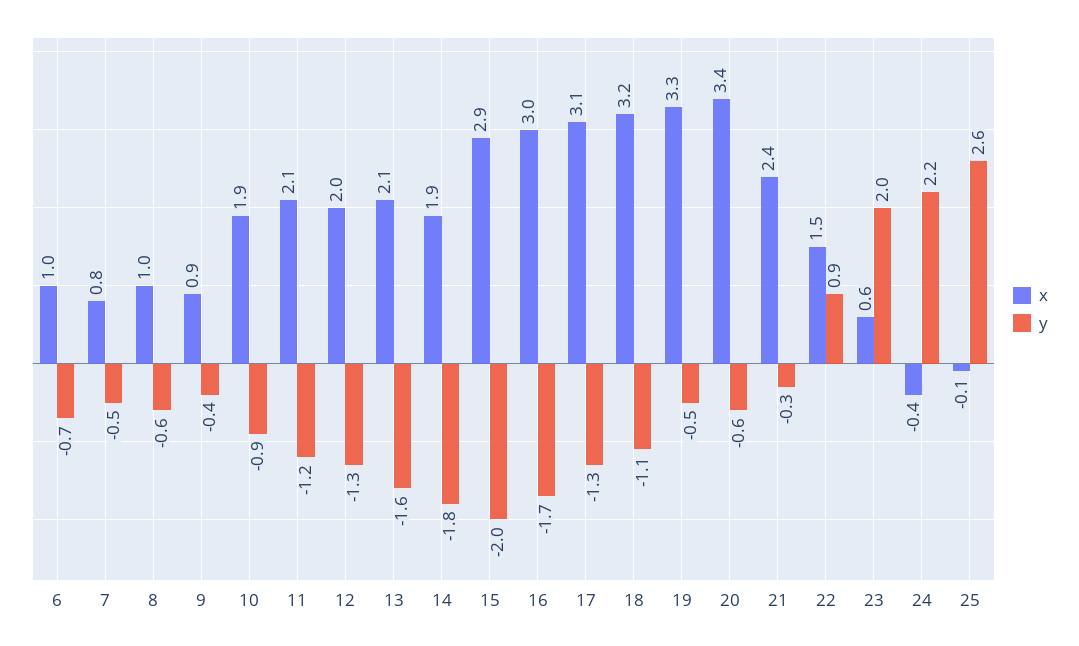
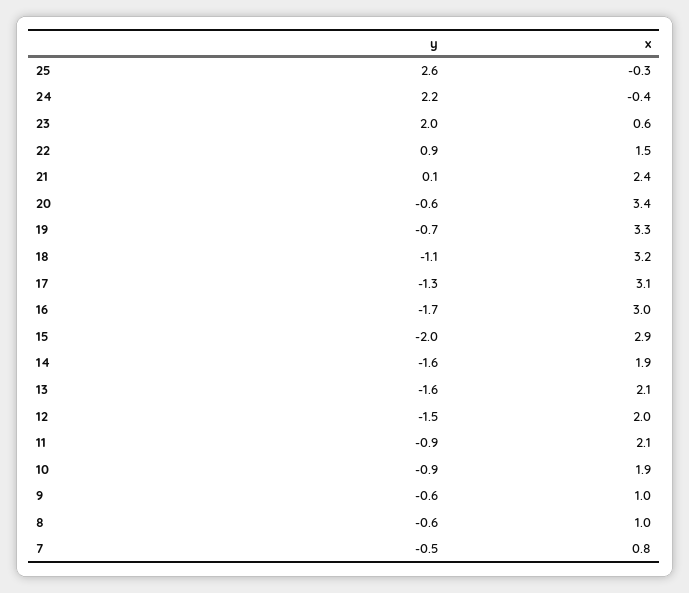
  {
    "x": {
-     "6": 1,
      "7": 0.8,
      "8": 1,
-     "9": 0.9,
+     "9": 1,
      "10": 1.9,
      "11": 2.1,
      "12": 2,
      "13": 2.1,
      "14": 1.9,
      "15": 2.9,
      "16": 3,
      "17": 3.1,
      "18": 3.2,
      "19": 3.3,
      "20": 3.4,
      "21": 2.4,
      "22": 1.5,
      "23": 0.6,
      "24": -0.4,
-     "25": -0.1
+     "25": -0.3
    },
    "y": {
-     "6": -0.7,
      "7": -0.5,
      "8": -0.6,
-     "9": -0.4,
+     "9": -0.6,
      "10": -0.9,
-     "11": -1.2,
+     "11": -0.9,
-     "12": -1.3,
+     "12": -1.5,
      "13": -1.6,
-     "14": -1.8,
+     "14": -1.6,
      "15": -2,
      "16": -1.7,
      "17": -1.3,
      "18": -1.1,
-     "19": -0.5,
+     "19": -0.7,
      "20": -0.6,
-     "21": -0.3,
+     "21": 0.1,
      "22": 0.9,
      "23": 2,
      "24": 2.2,
      "25": 2.6
    }
  }

